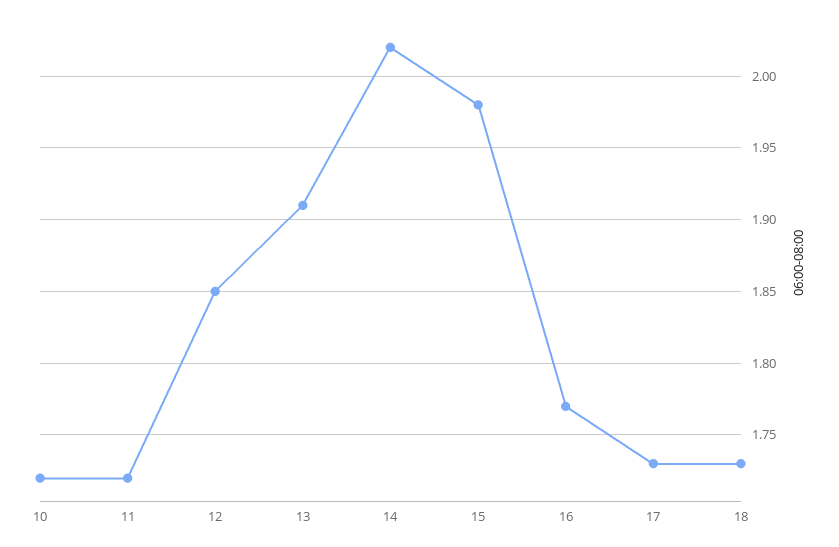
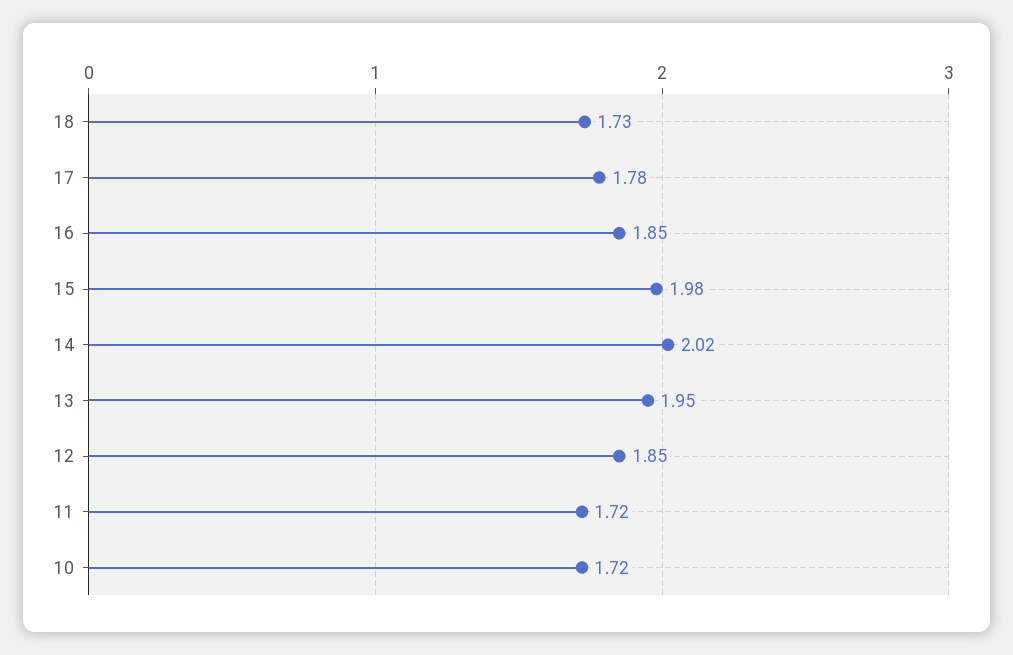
  {
    "10": 1.72,
    "11": 1.72,
    "12": 1.85,
-   "13": 1.91,
+   "13": 1.95,
    "14": 2.02,
    "15": 1.98,
-   "16": 1.77,
+   "16": 1.85,
-   "17": 1.73,
+   "17": 1.78,
    "18": 1.73
  }

